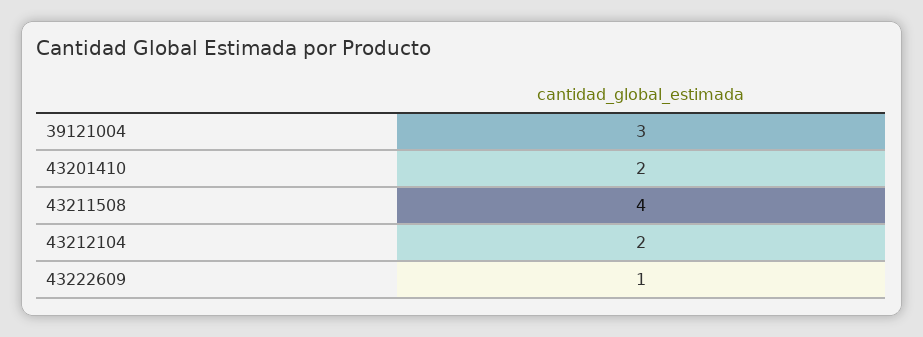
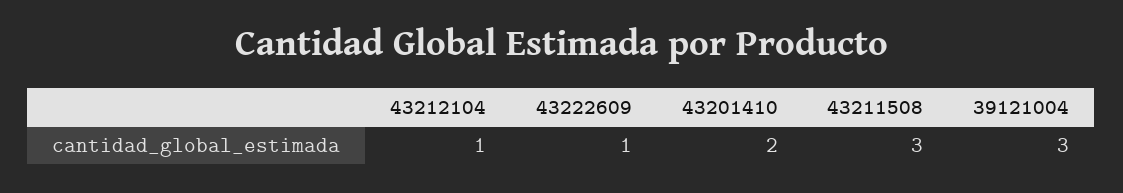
  {
    "39121004": 3,
    "43201410": 2,
-   "43211508": 4,
+   "43211508": 3,
-   "43212104": 2,
+   "43212104": 1,
    "43222609": 1
  }

